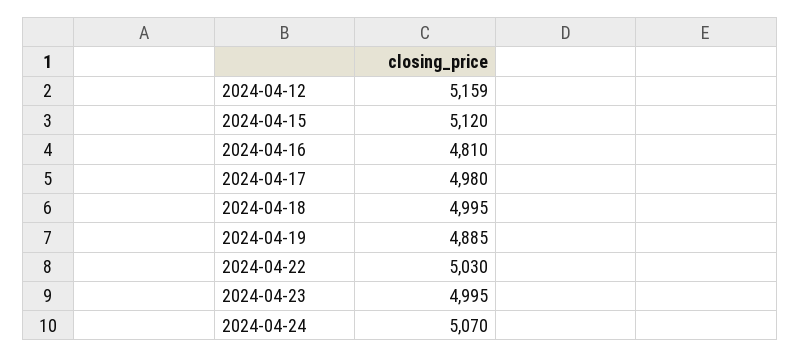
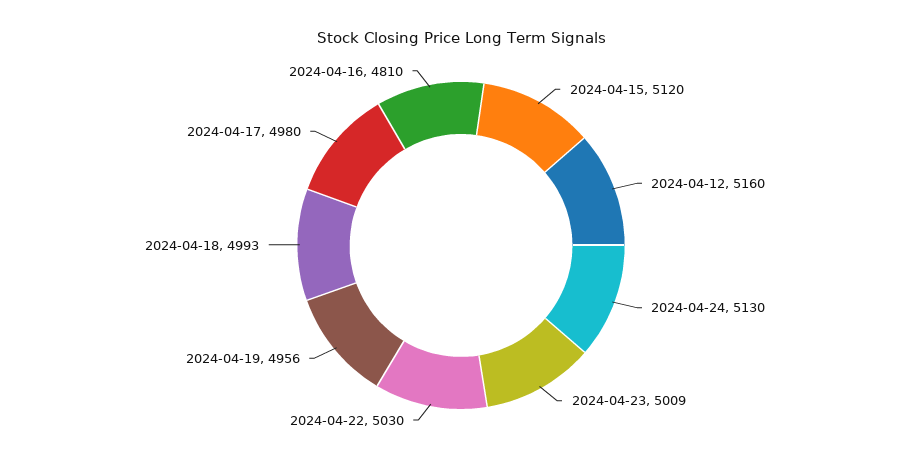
  {
-   "2024-04-12": 5159,
+   "2024-04-12": 5160,
    "2024-04-15": 5120,
    "2024-04-16": 4810,
    "2024-04-17": 4980,
-   "2024-04-18": 4995,
+   "2024-04-18": 4993,
-   "2024-04-19": 4885,
+   "2024-04-19": 4956,
    "2024-04-22": 5030,
-   "2024-04-23": 4995,
+   "2024-04-23": 5009,
-   "2024-04-24": 5070
+   "2024-04-24": 5130
  }

